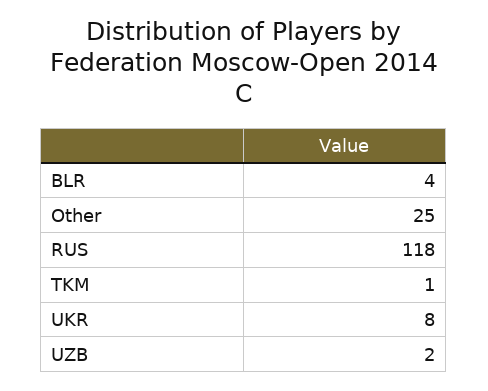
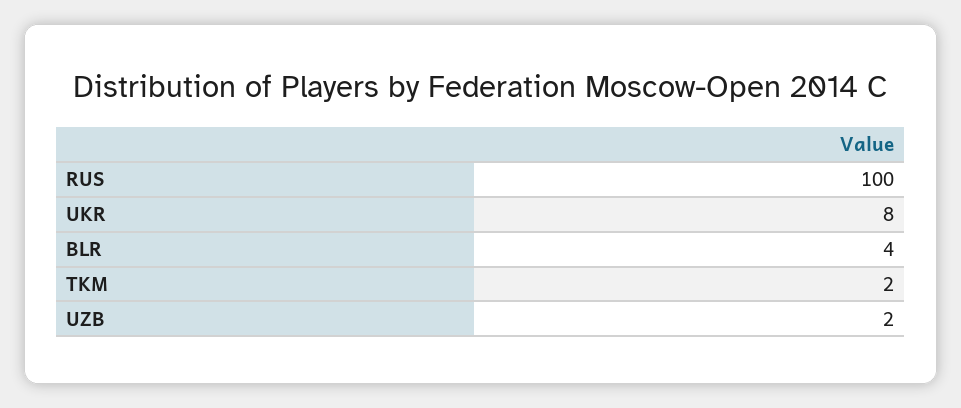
  {
    "BLR": 4,
-   "Other": 25,
-   "RUS": 118,
+   "RUS": 100,
-   "TKM": 1,
+   "TKM": 2,
    "UKR": 8,
    "UZB": 2
  }

